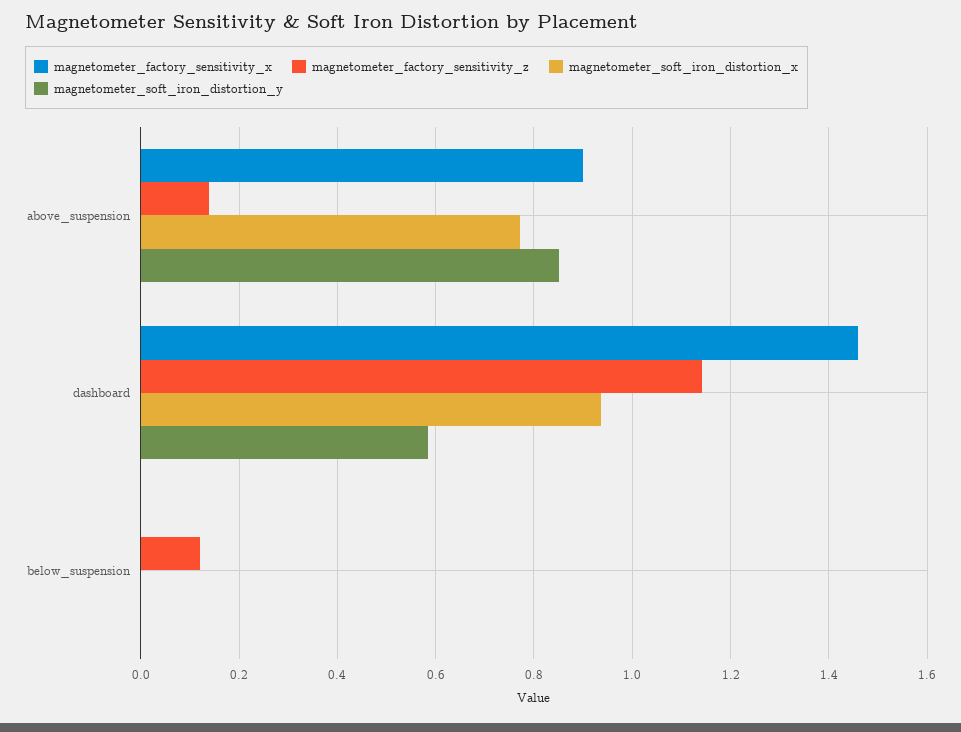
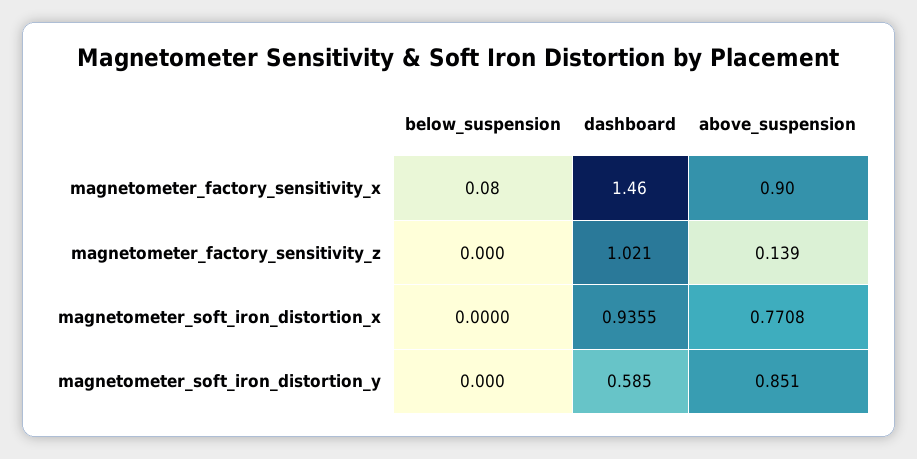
  {
    "magnetometer_factory_sensitivity_x": {
      "above_suspension": 0.9,
      "dashboard": 1.46,
-     "below_suspension": 0
+     "below_suspension": 0.08
    },
    "magnetometer_factory_sensitivity_z": {
      "above_suspension": 0.139,
-     "dashboard": 1.14,
+     "dashboard": 1.021,
-     "below_suspension": 0.12
+     "below_suspension": 0
    },
    "magnetometer_soft_iron_distortion_x": {
      "above_suspension": 0.7708,
      "dashboard": 0.9355,
      "below_suspension": 0
    },
    "magnetometer_soft_iron_distortion_y": {
      "above_suspension": 0.851,
      "dashboard": 0.585,
      "below_suspension": 0
    }
  }

